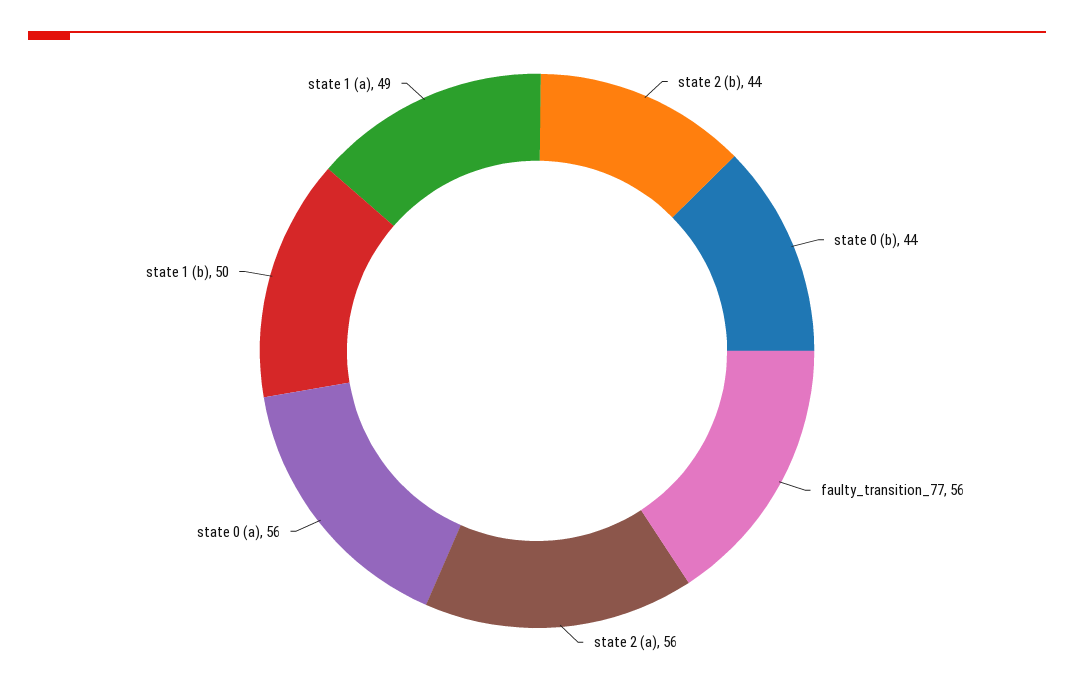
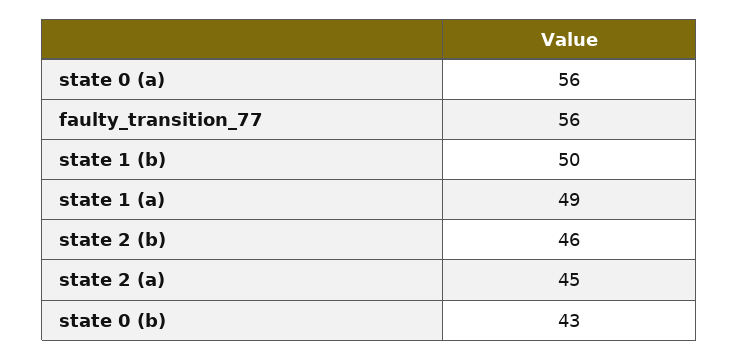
  {
-   "state 2 (b)": 44,
+   "state 2 (b)": 46,
-   "state 0 (b)": 44,
+   "state 0 (b)": 43,
    "faulty_transition_77": 56,
-   "state 2 (a)": 56,
+   "state 2 (a)": 45,
    "state 0 (a)": 56,
    "state 1 (b)": 50,
    "state 1 (a)": 49
  }

